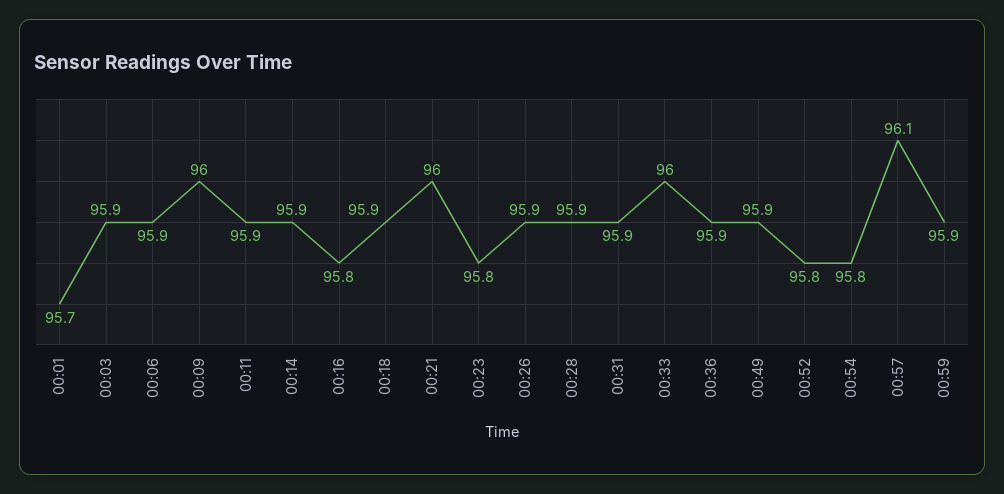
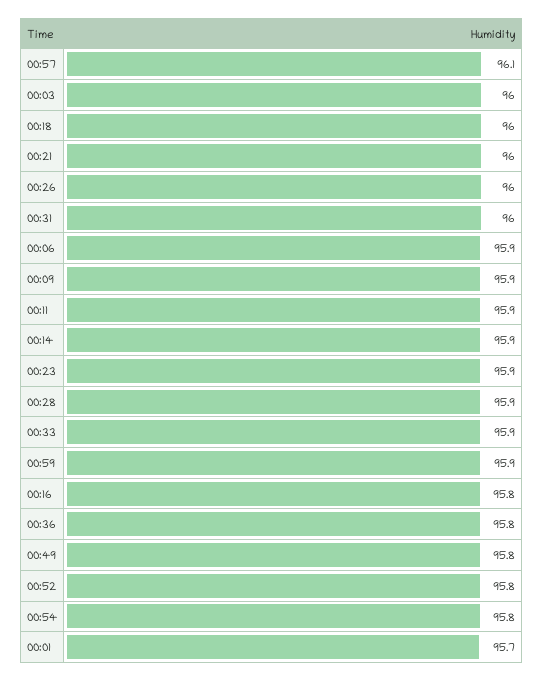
  {
    "00:01": 95.7,
-   "00:03": 95.9,
+   "00:03": 96,
    "00:06": 95.9,
-   "00:09": 96,
+   "00:09": 95.9,
    "00:11": 95.9,
    "00:14": 95.9,
    "00:16": 95.8,
-   "00:18": 95.9,
+   "00:18": 96,
    "00:21": 96,
-   "00:23": 95.8,
+   "00:23": 95.9,
-   "00:26": 95.9,
+   "00:26": 96,
    "00:28": 95.9,
-   "00:31": 95.9,
+   "00:31": 96,
-   "00:33": 96,
+   "00:33": 95.9,
-   "00:36": 95.9,
+   "00:36": 95.8,
-   "00:49": 95.9,
+   "00:49": 95.8,
    "00:52": 95.8,
    "00:54": 95.8,
    "00:57": 96.1,
    "00:59": 95.9
  }

